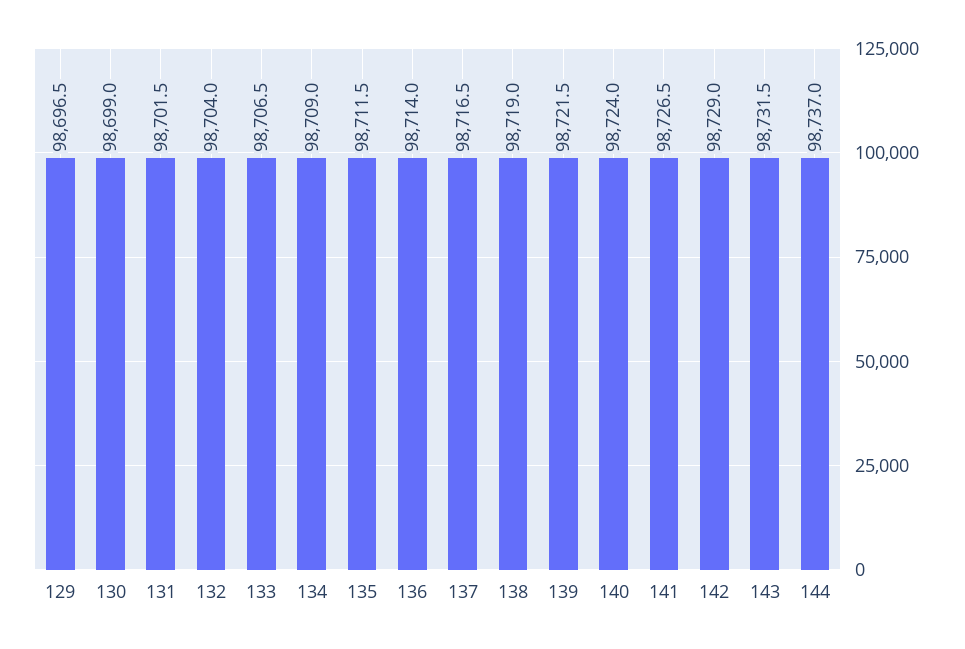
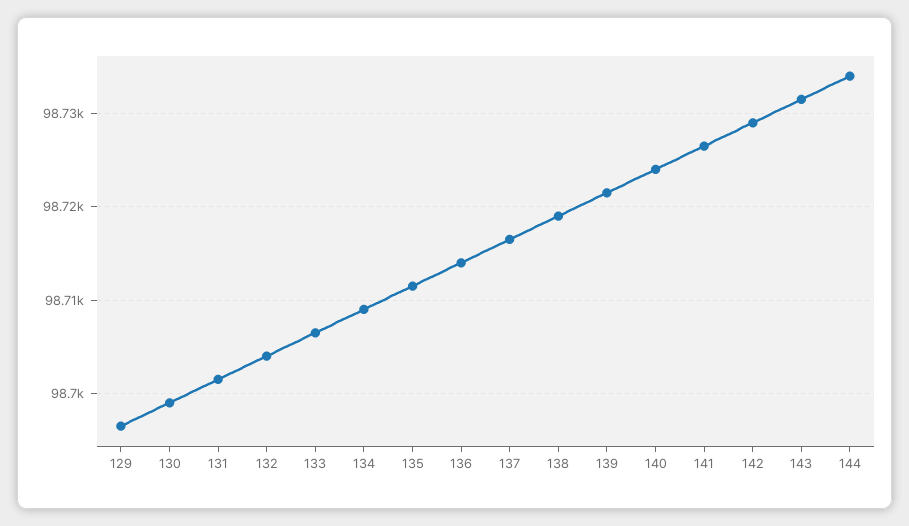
  {
    "129": 98696.5,
    "130": 98699,
    "131": 98701.5,
    "132": 98704,
    "133": 98706.5,
    "134": 98709,
    "135": 98711.5,
    "136": 98714,
    "137": 98716.5,
    "138": 98719,
    "139": 98721.5,
    "140": 98724,
    "141": 98726.5,
    "142": 98729,
    "143": 98731.5,
-   "144": 98737
+   "144": 98734
  }

